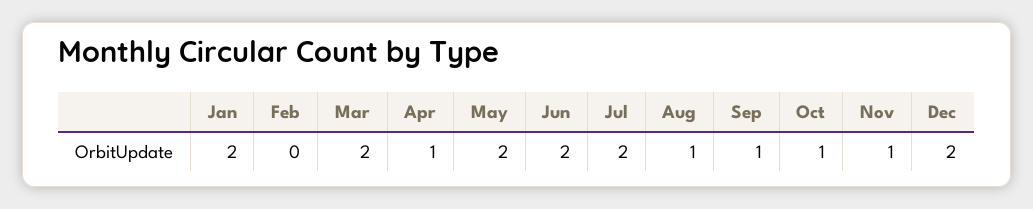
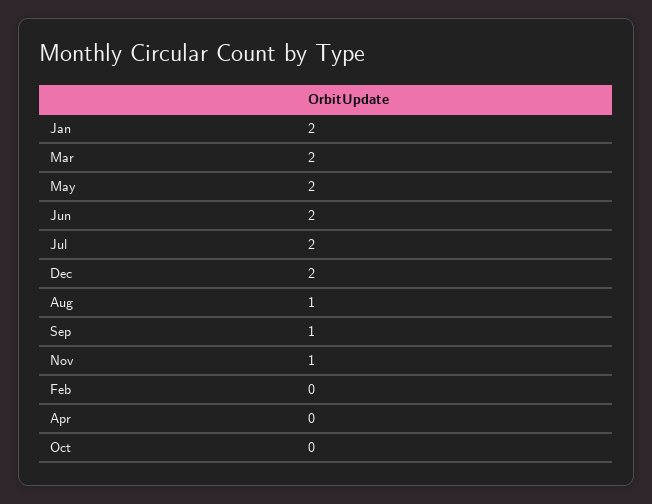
  {
    "Jan": 2,
    "Feb": 0,
    "Mar": 2,
-   "Apr": 1,
+   "Apr": 0,
    "May": 2,
    "Jun": 2,
    "Jul": 2,
    "Aug": 1,
    "Sep": 1,
-   "Oct": 1,
+   "Oct": 0,
    "Nov": 1,
    "Dec": 2
  }

